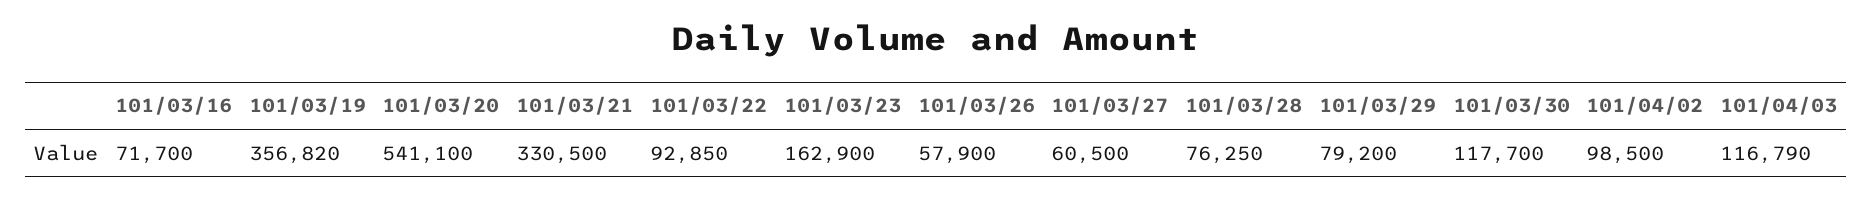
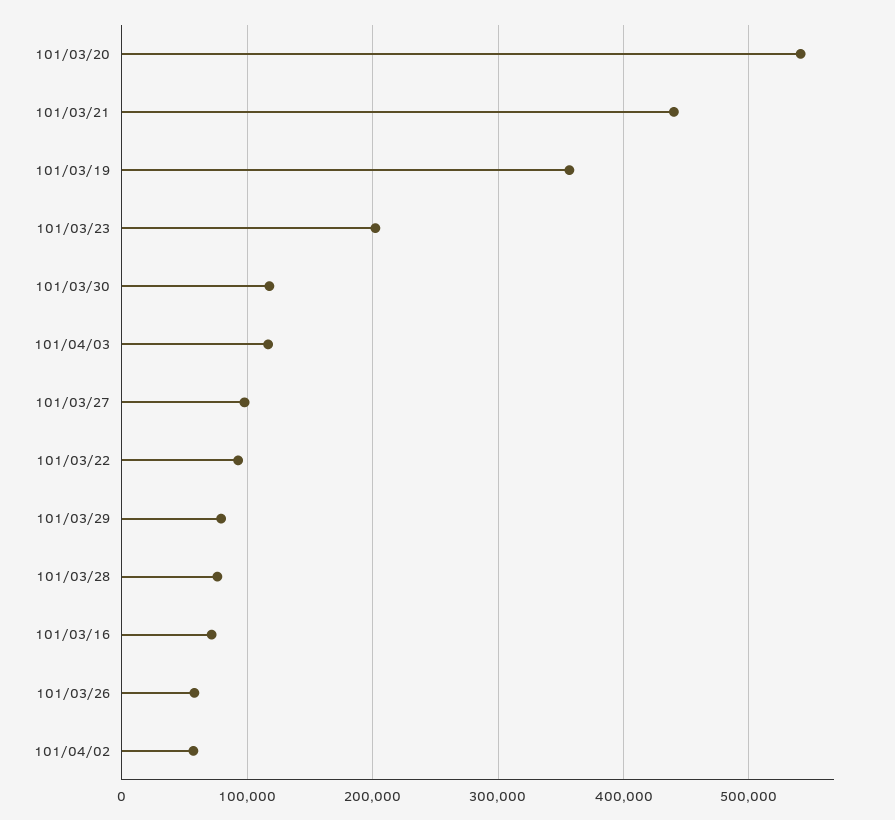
  {
    "101/03/16": 71700,
    "101/03/19": 356820,
    "101/03/20": 541100,
-   "101/03/21": 330500,
+   "101/03/21": 440000,
    "101/03/22": 92850,
-   "101/03/23": 162900,
+   "101/03/23": 200000,
    "101/03/26": 57900,
-   "101/03/27": 60500,
+   "101/03/27": 100000,
    "101/03/28": 76250,
    "101/03/29": 79200,
    "101/03/30": 117700,
-   "101/04/02": 98500,
+   "101/04/02": 60000,
    "101/04/03": 116790
  }

